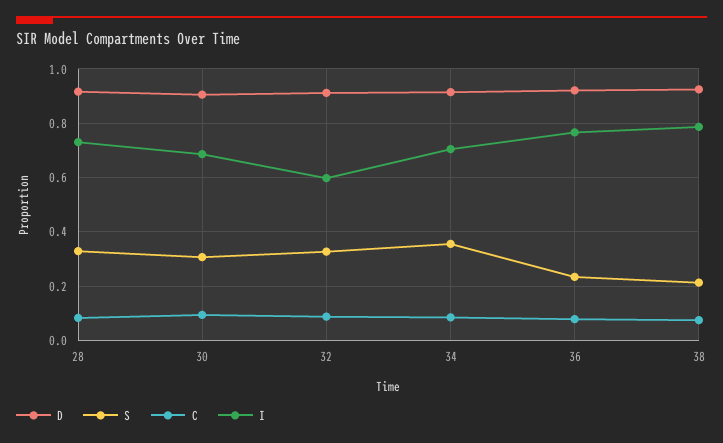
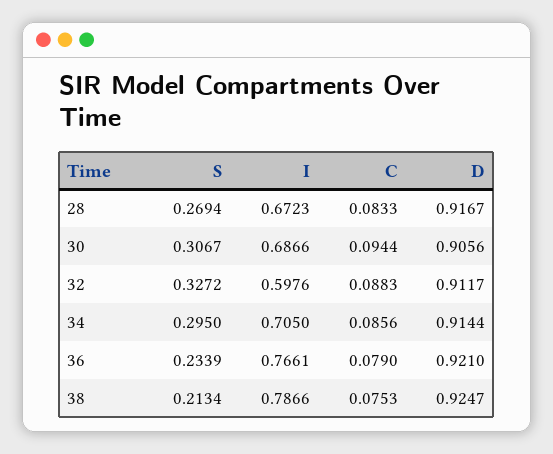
  {
    "D": {
      "28": 0.9167,
      "30": 0.9056,
      "32": 0.9117,
      "34": 0.9144,
      "36": 0.921,
      "38": 0.9247
    },
    "S": {
-     "28": 0.325,
+     "28": 0.2694,
      "30": 0.3067,
      "32": 0.3272,
-     "34": 0.35,
+     "34": 0.295,
      "36": 0.2339,
      "38": 0.2134
    },
    "C": {
      "28": 0.0833,
      "30": 0.0944,
      "32": 0.0883,
      "34": 0.0856,
      "36": 0.079,
      "38": 0.0753
    },
    "I": {
-     "28": 0.725,
+     "28": 0.6723,
      "30": 0.6866,
      "32": 0.5976,
      "34": 0.705,
      "36": 0.7661,
      "38": 0.7866
    }
  }

